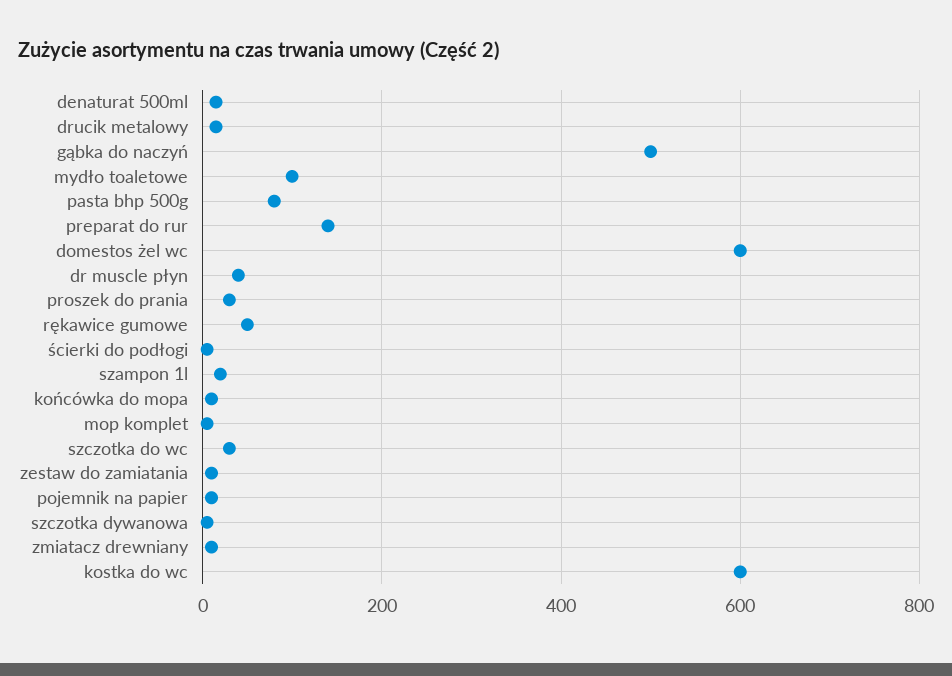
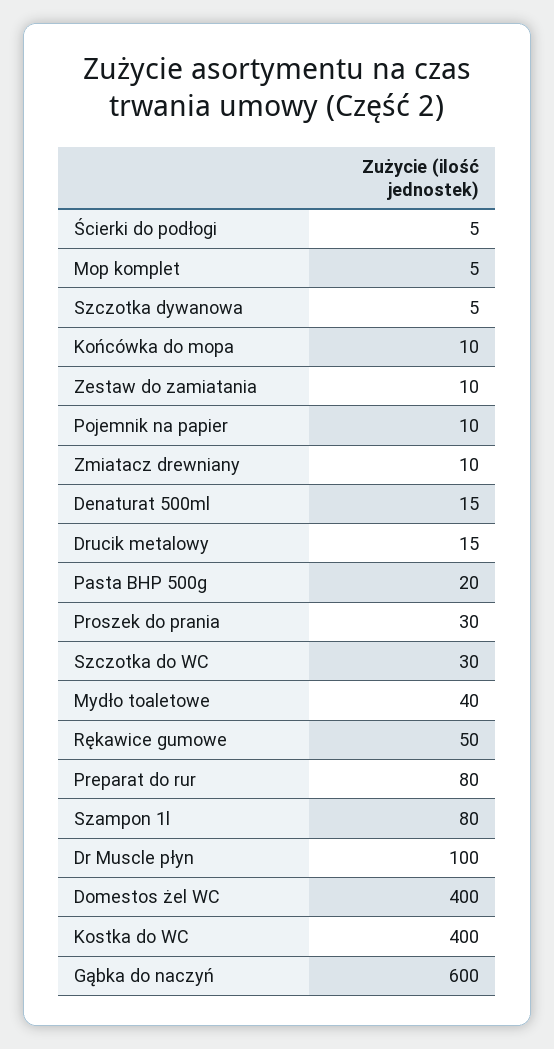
  {
    "denaturat 500ml": 15,
    "drucik metalowy": 15,
-   "gąbka do naczyń": 500,
+   "gąbka do naczyń": 600,
-   "mydło toaletowe": 100,
+   "mydło toaletowe": 40,
-   "pasta bhp 500g": 80,
+   "pasta bhp 500g": 20,
-   "preparat do rur": 140,
+   "preparat do rur": 80,
-   "domestos żel wc": 600,
+   "domestos żel wc": 400,
-   "dr muscle płyn": 40,
+   "dr muscle płyn": 100,
    "proszek do prania": 30,
    "rękawice gumowe": 50,
    "ścierki do podłogi": 5,
-   "szampon 1l": 20,
+   "szampon 1l": 80,
    "końcówka do mopa": 10,
    "mop komplet": 5,
    "szczotka do wc": 30,
    "zestaw do zamiatania": 10,
    "pojemnik na papier": 10,
    "szczotka dywanowa": 5,
    "zmiatacz drewniany": 10,
-   "kostka do wc": 600
+   "kostka do wc": 400
  }

